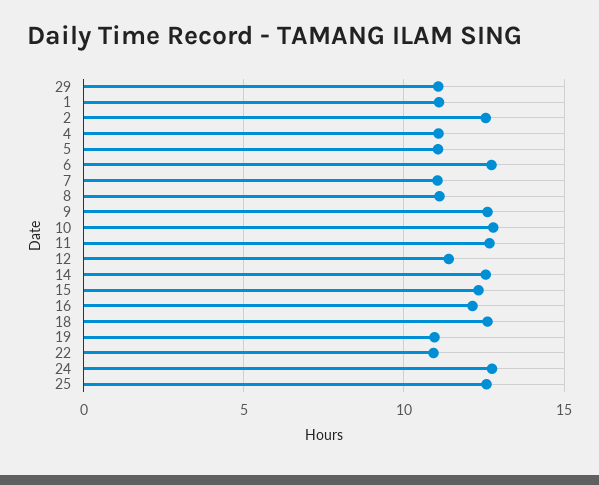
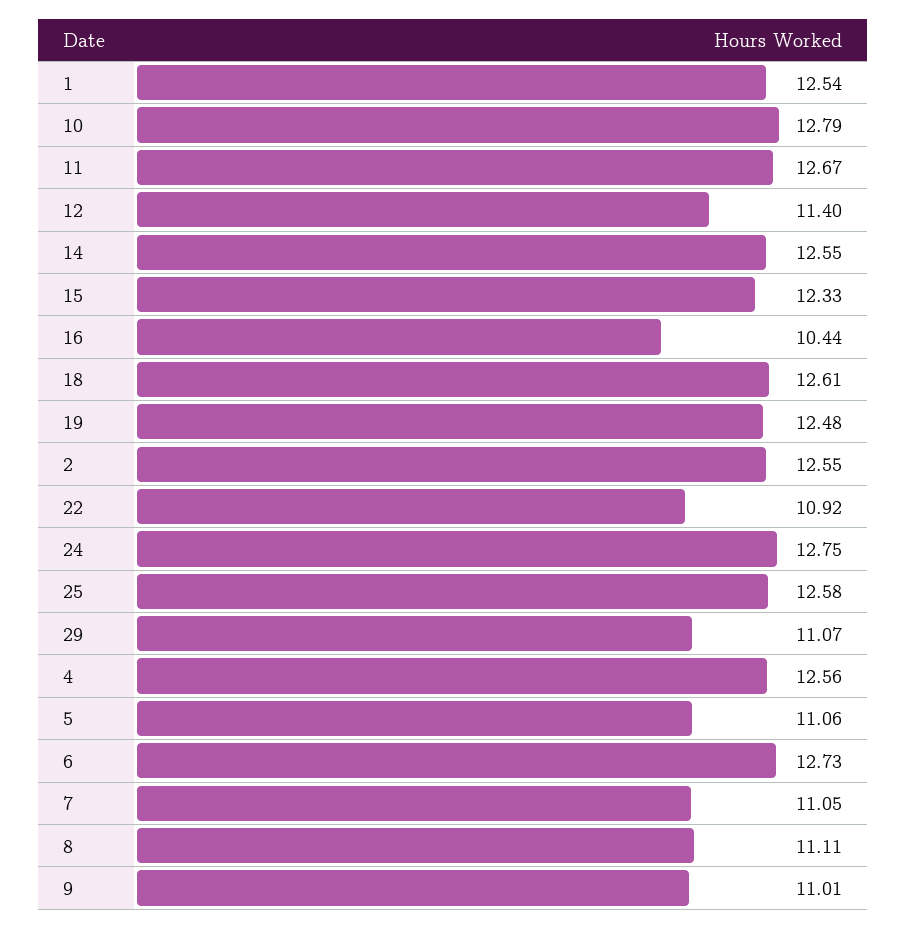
  {
    "29": 11.07,
-   "1": 11,
+   "1": 12.54,
    "2": 12.55,
-   "4": 11,
+   "4": 12.56,
    "5": 11.06,
    "6": 12.73,
    "7": 11.05,
    "8": 11.11,
-   "9": 12.5,
+   "9": 11.01,
    "10": 12.79,
    "11": 12.67,
    "12": 11.4,
    "14": 12.55,
    "15": 12.33,
-   "16": 12,
+   "16": 10.44,
    "18": 12.61,
-   "19": 11,
+   "19": 12.48,
    "22": 10.92,
    "24": 12.75,
    "25": 12.58
  }

